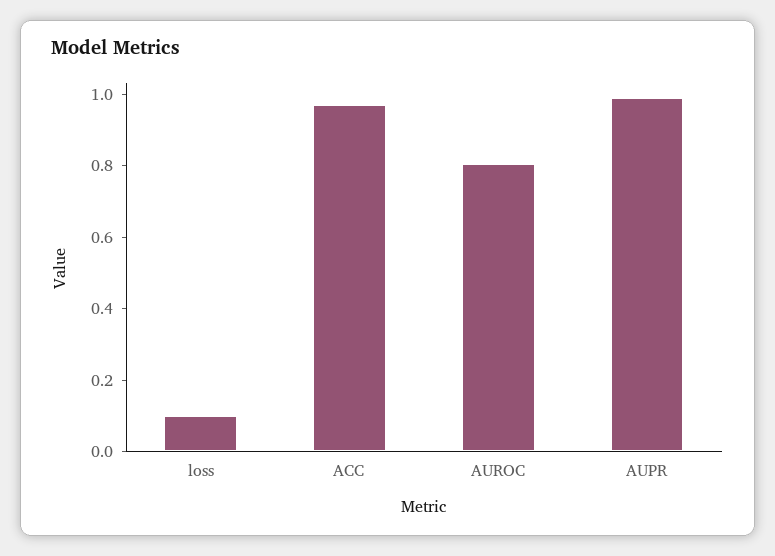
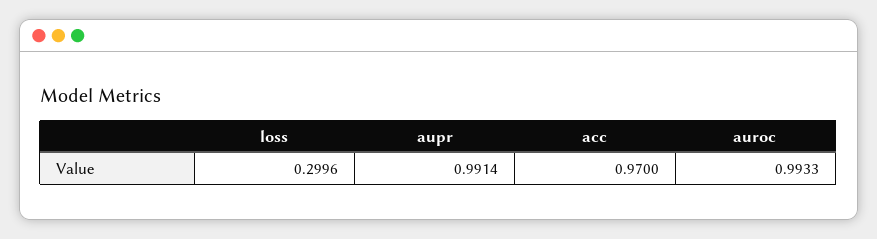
  {
-   "loss": 0.1,
+   "loss": 0.2996,
    "ACC": 0.97,
-   "AUROC": 0.8,
+   "AUROC": 0.9933,
    "AUPR": 0.9914
  }

